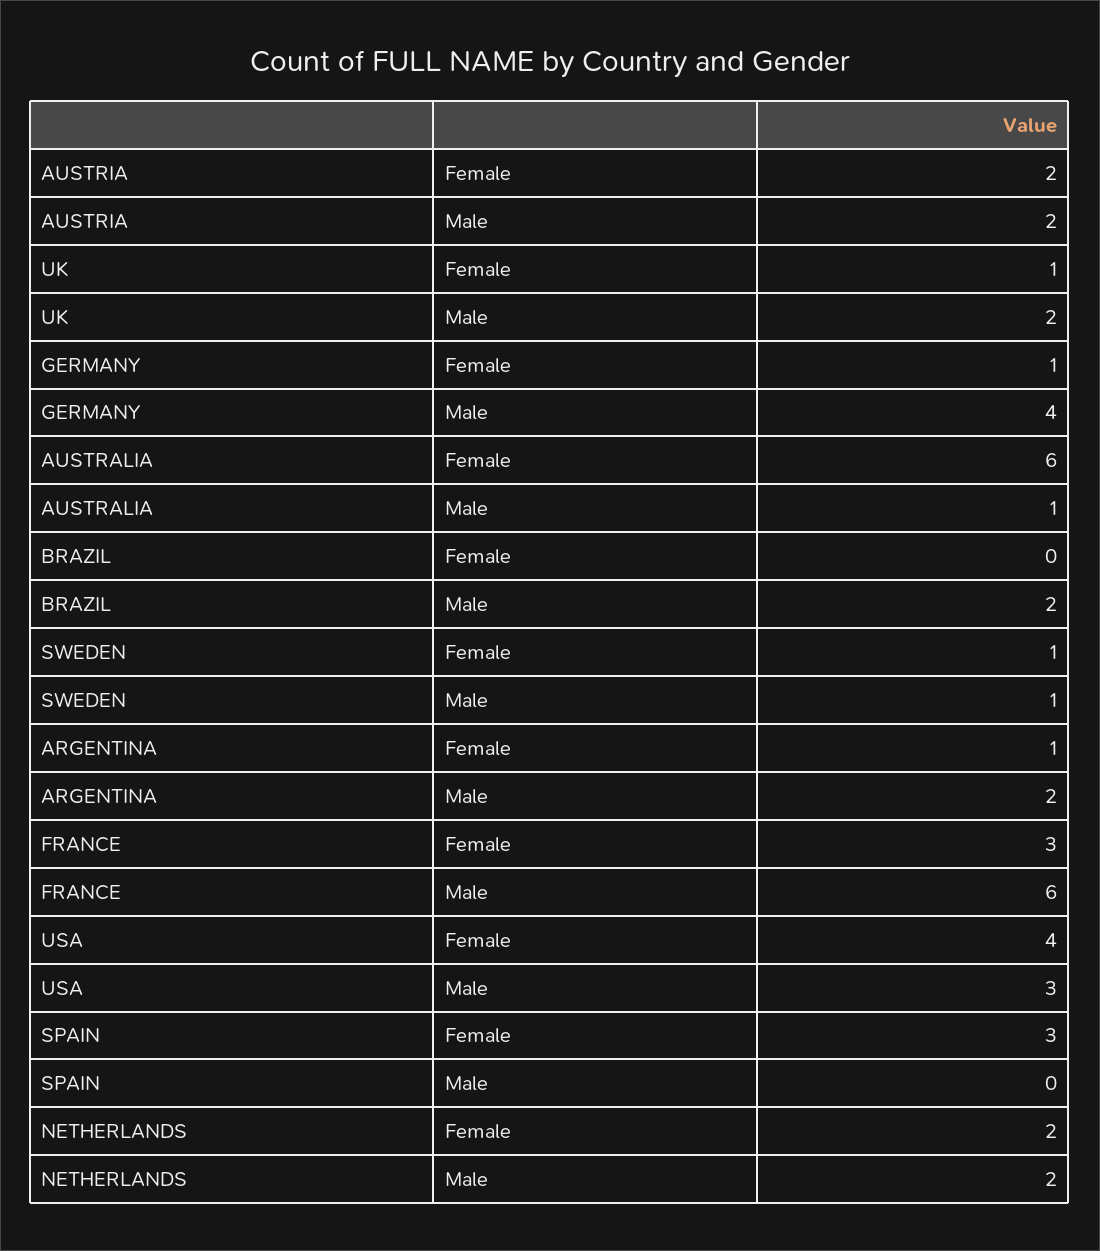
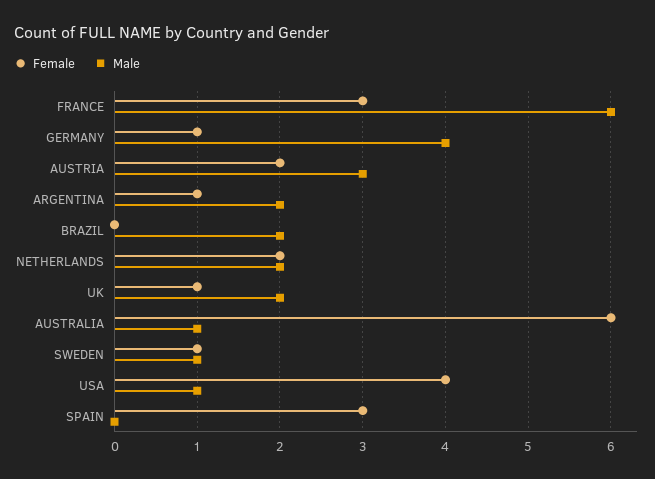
  {
    "Female": {
      "AUSTRIA": 2,
      "UK": 1,
      "GERMANY": 1,
      "AUSTRALIA": 6,
      "BRAZIL": 0,
      "SWEDEN": 1,
      "ARGENTINA": 1,
      "FRANCE": 3,
      "USA": 4,
      "SPAIN": 3,
      "NETHERLANDS": 2
    },
    "Male": {
-     "AUSTRIA": 2,
+     "AUSTRIA": 3,
      "UK": 2,
      "GERMANY": 4,
      "AUSTRALIA": 1,
      "BRAZIL": 2,
      "SWEDEN": 1,
      "ARGENTINA": 2,
      "FRANCE": 6,
-     "USA": 3,
+     "USA": 1,
      "SPAIN": 0,
      "NETHERLANDS": 2
    }
  }

